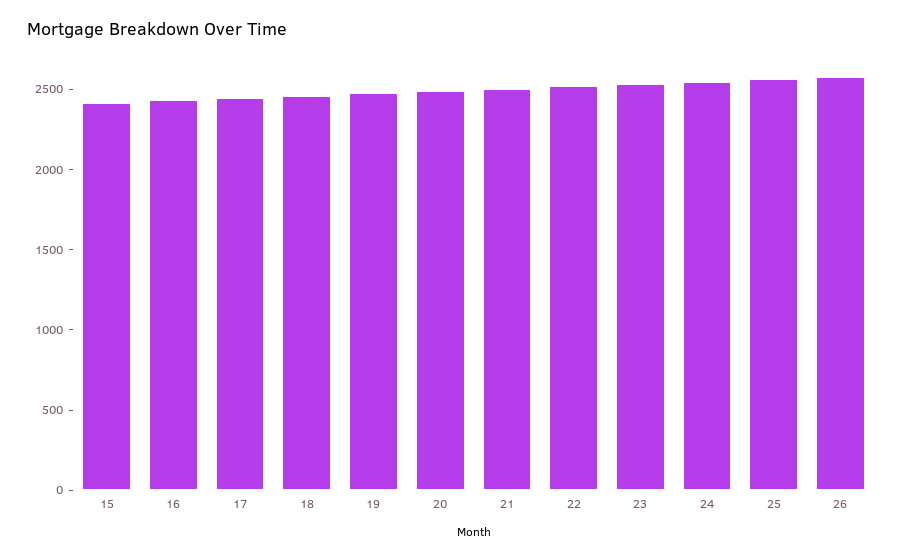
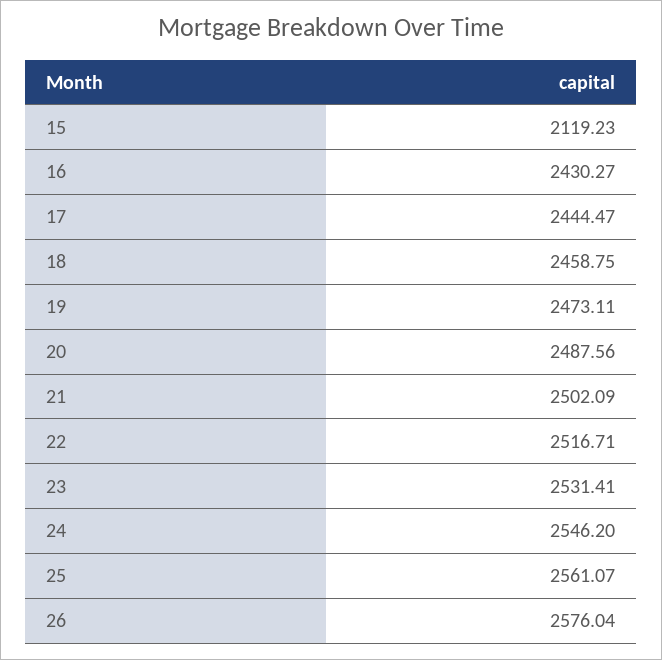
  {
-   "15": 2400,
+   "15": 2119.23,
    "16": 2430.27,
    "17": 2444.47,
    "18": 2458.75,
    "19": 2473.11,
    "20": 2487.56,
    "21": 2502.09,
    "22": 2516.71,
    "23": 2531.41,
    "24": 2546.2,
    "25": 2561.07,
    "26": 2576.04
  }

